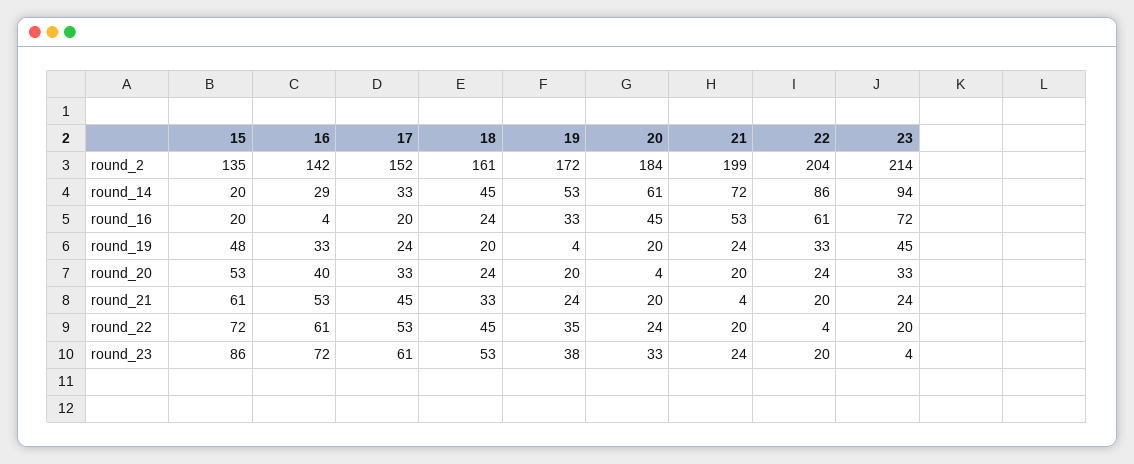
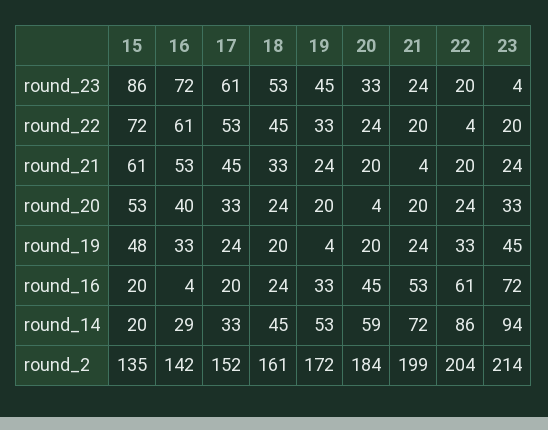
  {
    "15": {
      "round_2": 135,
      "round_14": 20,
      "round_16": 20,
      "round_19": 48,
      "round_20": 53,
      "round_21": 61,
      "round_22": 72,
      "round_23": 86
    },
    "16": {
      "round_2": 142,
      "round_14": 29,
      "round_16": 4,
      "round_19": 33,
      "round_20": 40,
      "round_21": 53,
      "round_22": 61,
      "round_23": 72
    },
    "17": {
      "round_2": 152,
      "round_14": 33,
      "round_16": 20,
      "round_19": 24,
      "round_20": 33,
      "round_21": 45,
      "round_22": 53,
      "round_23": 61
    },
    "18": {
      "round_2": 161,
      "round_14": 45,
      "round_16": 24,
      "round_19": 20,
      "round_20": 24,
      "round_21": 33,
      "round_22": 45,
      "round_23": 53
    },
    "19": {
      "round_2": 172,
      "round_14": 53,
      "round_16": 33,
      "round_19": 4,
      "round_20": 20,
      "round_21": 24,
-     "round_22": 35,
+     "round_22": 33,
-     "round_23": 38
+     "round_23": 45
    },
    "20": {
      "round_2": 184,
-     "round_14": 61,
+     "round_14": 59,
      "round_16": 45,
      "round_19": 20,
      "round_20": 4,
      "round_21": 20,
      "round_22": 24,
      "round_23": 33
    },
    "21": {
      "round_2": 199,
      "round_14": 72,
      "round_16": 53,
      "round_19": 24,
      "round_20": 20,
      "round_21": 4,
      "round_22": 20,
      "round_23": 24
    },
    "22": {
      "round_2": 204,
      "round_14": 86,
      "round_16": 61,
      "round_19": 33,
      "round_20": 24,
      "round_21": 20,
      "round_22": 4,
      "round_23": 20
    },
    "23": {
      "round_2": 214,
      "round_14": 94,
      "round_16": 72,
      "round_19": 45,
      "round_20": 33,
      "round_21": 24,
      "round_22": 20,
      "round_23": 4
    }
  }

